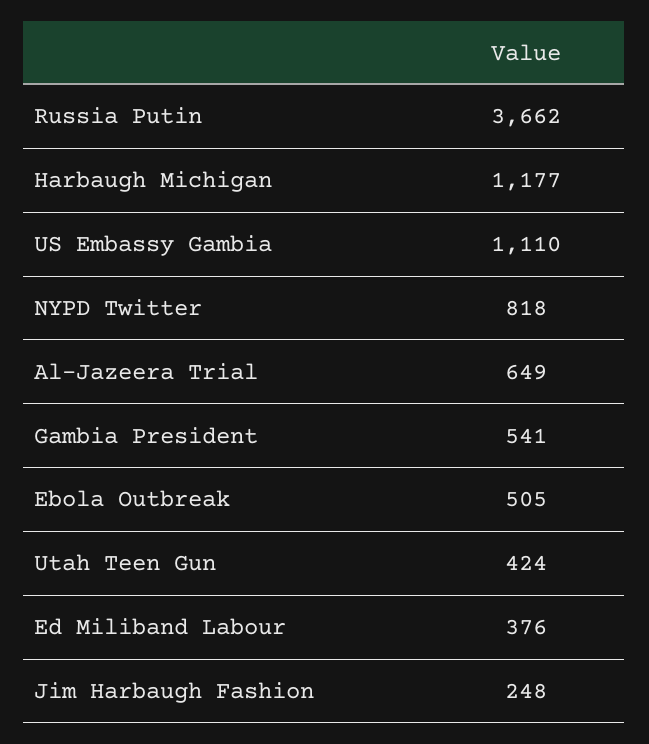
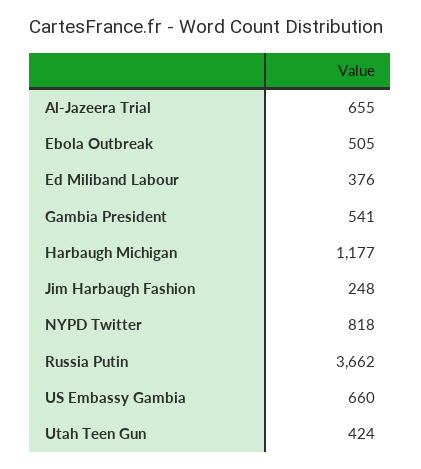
  {
    "Russia Putin": 3662,
    "Harbaugh Michigan": 1177,
-   "US Embassy Gambia": 1110,
+   "US Embassy Gambia": 660,
    "NYPD Twitter": 818,
-   "Al-Jazeera Trial": 649,
+   "Al-Jazeera Trial": 655,
    "Gambia President": 541,
    "Ebola Outbreak": 505,
    "Utah Teen Gun": 424,
    "Ed Miliband Labour": 376,
    "Jim Harbaugh Fashion": 248
  }

